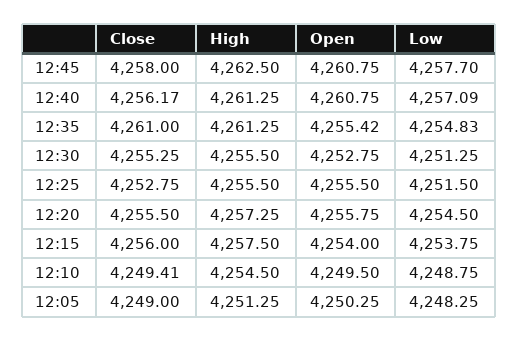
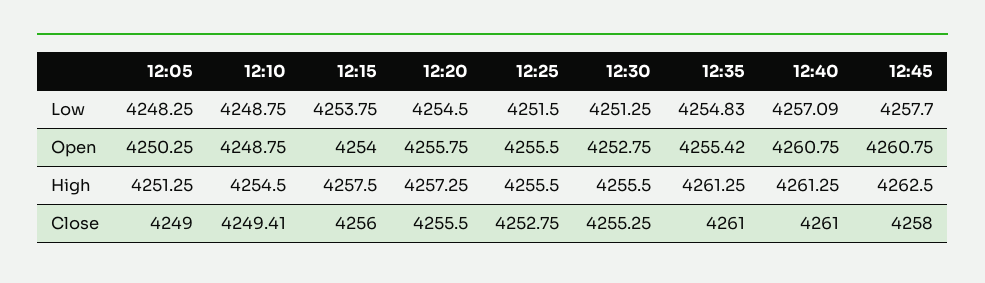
  {
    "Close": {
      "12:45": 4258,
-     "12:40": 4256.17,
+     "12:40": 4261,
      "12:35": 4261,
      "12:30": 4255.25,
      "12:25": 4252.75,
      "12:20": 4255.5,
      "12:15": 4256,
      "12:10": 4249.41,
      "12:05": 4249
    },
    "High": {
      "12:45": 4262.5,
      "12:40": 4261.25,
      "12:35": 4261.25,
      "12:30": 4255.5,
      "12:25": 4255.5,
      "12:20": 4257.25,
      "12:15": 4257.5,
      "12:10": 4254.5,
      "12:05": 4251.25
    },
    "Open": {
      "12:45": 4260.75,
      "12:40": 4260.75,
      "12:35": 4255.42,
      "12:30": 4252.75,
      "12:25": 4255.5,
      "12:20": 4255.75,
      "12:15": 4254,
-     "12:10": 4249.5,
+     "12:10": 4248.75,
      "12:05": 4250.25
    },
    "Low": {
      "12:45": 4257.7,
      "12:40": 4257.09,
      "12:35": 4254.83,
      "12:30": 4251.25,
      "12:25": 4251.5,
      "12:20": 4254.5,
      "12:15": 4253.75,
      "12:10": 4248.75,
      "12:05": 4248.25
    }
  }

